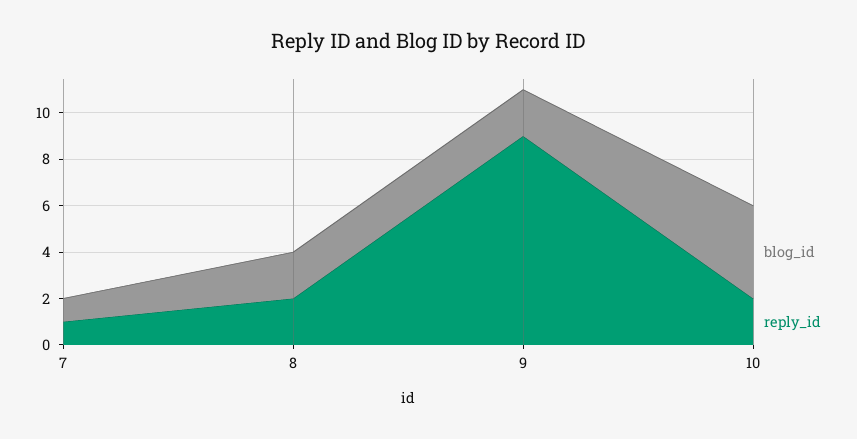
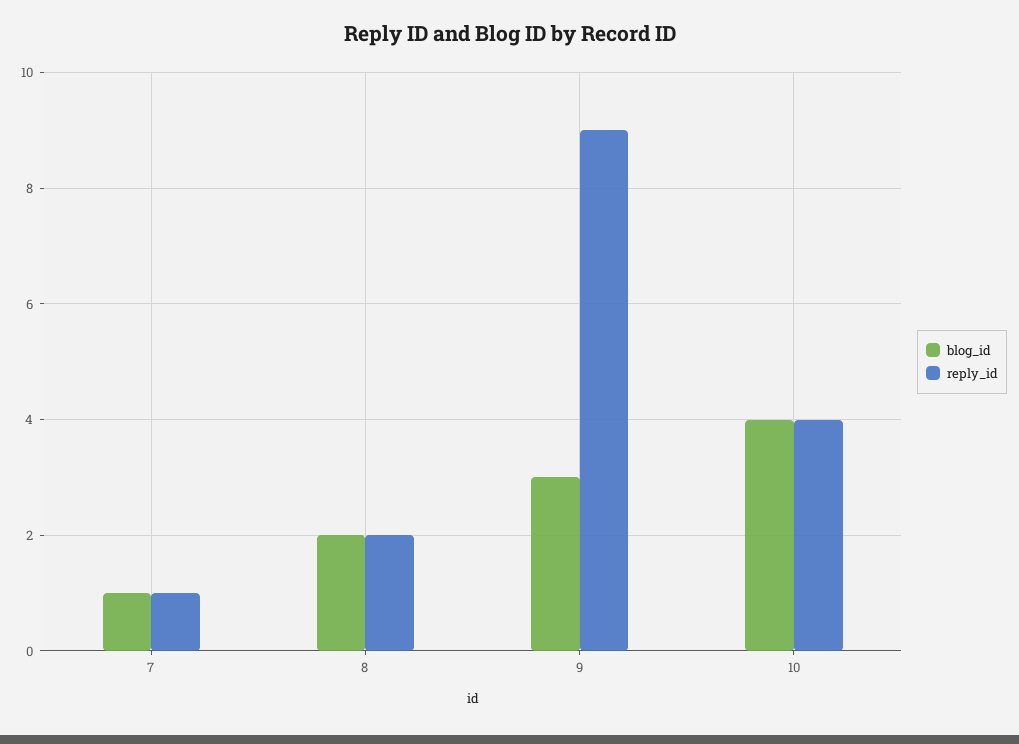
  {
    "blog_id": {
      "7": 1,
      "8": 2,
-     "9": 2,
+     "9": 3,
      "10": 4
    },
    "reply_id": {
      "7": 1,
      "8": 2,
      "9": 9,
-     "10": 2
+     "10": 4
    }
  }

